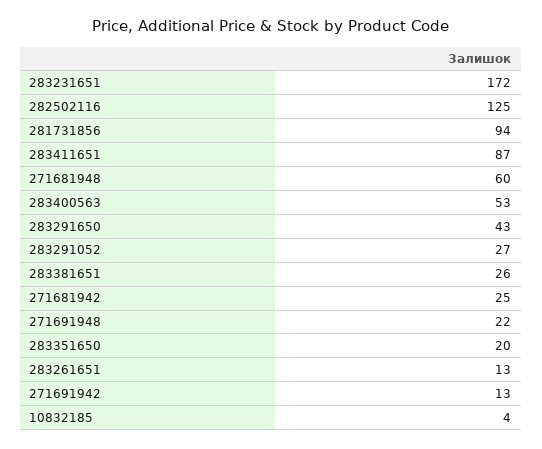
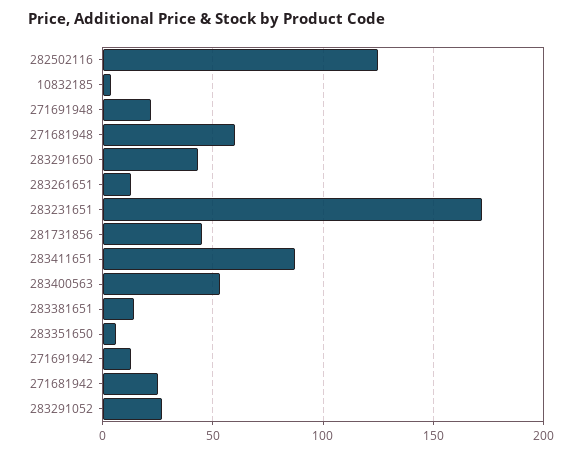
  {
    "283231651": 172,
    "282502116": 125,
-   "281731856": 94,
+   "281731856": 45,
    "283411651": 87,
    "271681948": 60,
    "283400563": 53,
    "283291650": 43,
    "283291052": 27,
-   "283381651": 26,
+   "283381651": 15,
    "271681942": 25,
    "271691948": 22,
-   "283351650": 20,
+   "283351650": 5,
    "283261651": 13,
    "271691942": 13,
    "10832185": 4
  }

